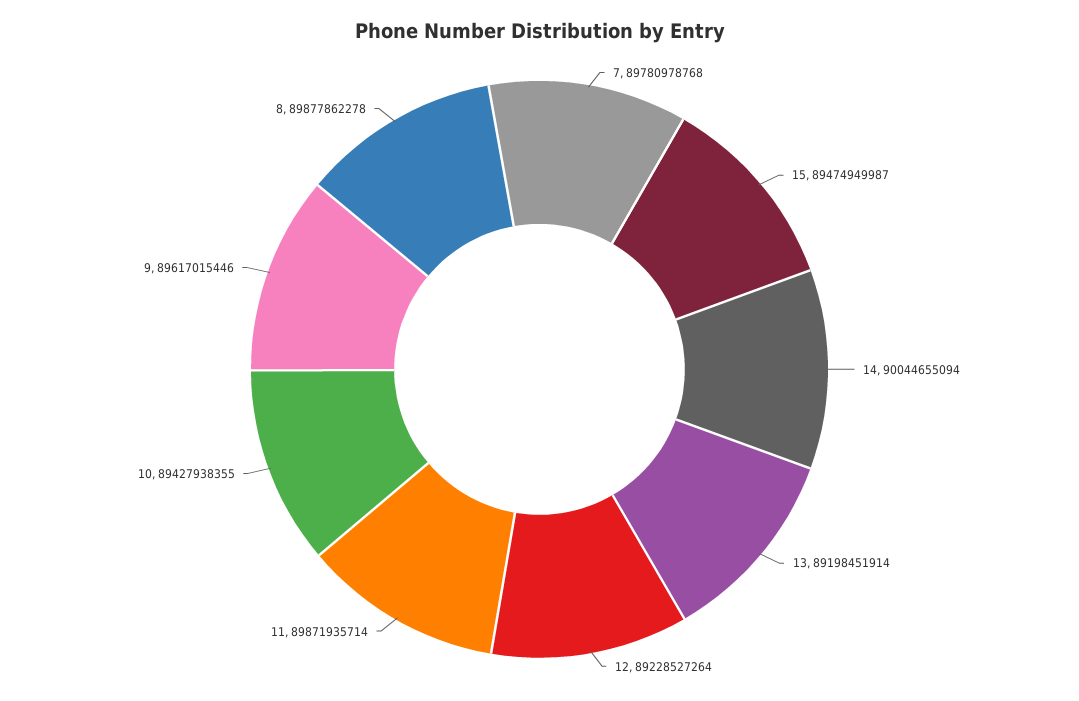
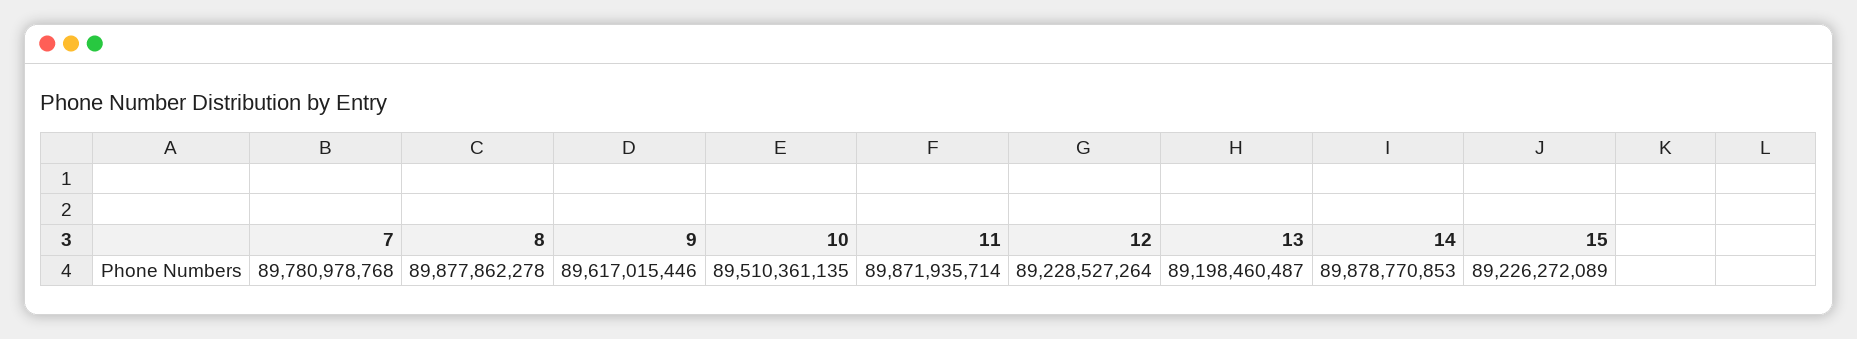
  {
    "7": 89780978768,
-   "15": 89474949987,
+   "15": 89226272089,
-   "14": 90044655094,
+   "14": 89878770853,
-   "13": 89198451914,
+   "13": 89198460487,
    "12": 89228527264,
    "11": 89871935714,
-   "10": 89427938355,
+   "10": 89510361135,
    "9": 89617015446,
    "8": 89877862278
  }

